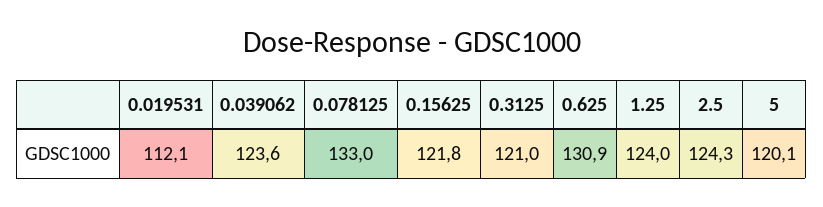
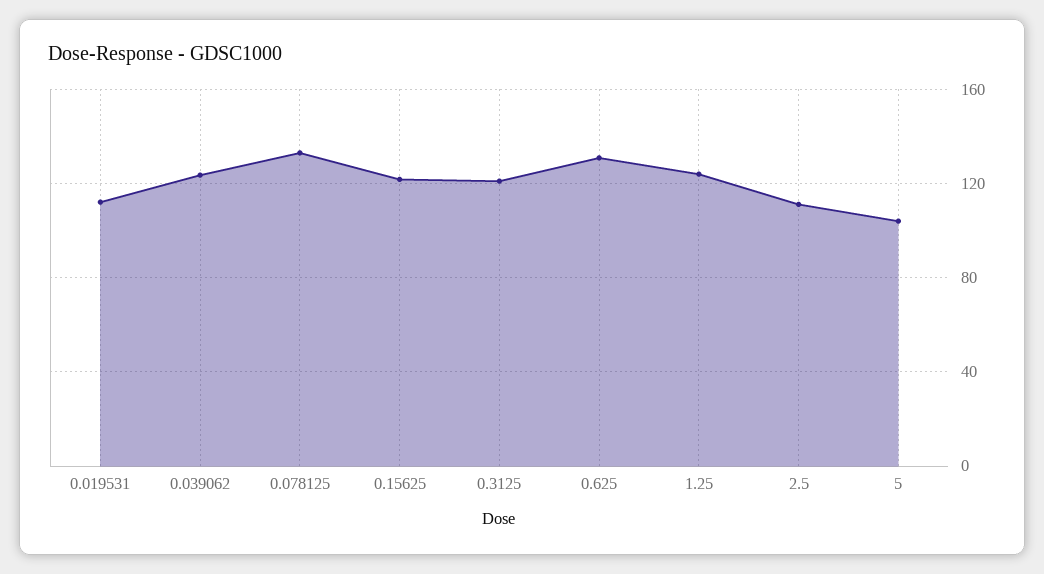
  {
    "0.019531": 112.1,
    "0.039062": 123.6,
    "0.078125": 133,
    "0.15625": 121.8,
    "0.3125": 121,
    "0.625": 130.9,
    "1.25": 124,
-   "2.5": 124.3,
+   "2.5": 110,
-   "5": 120.1
+   "5": 105
  }

